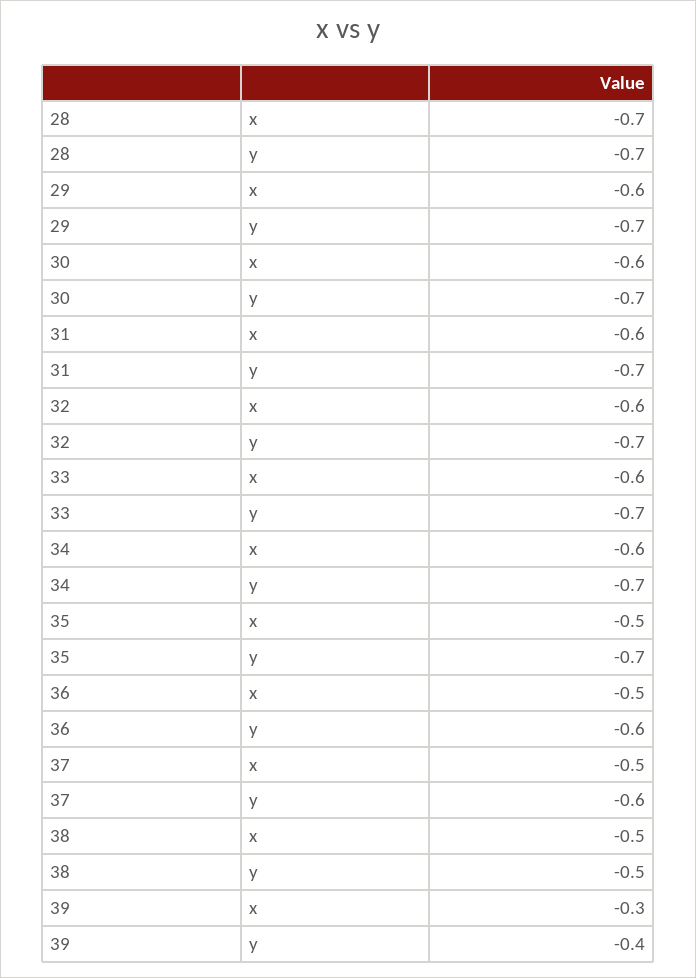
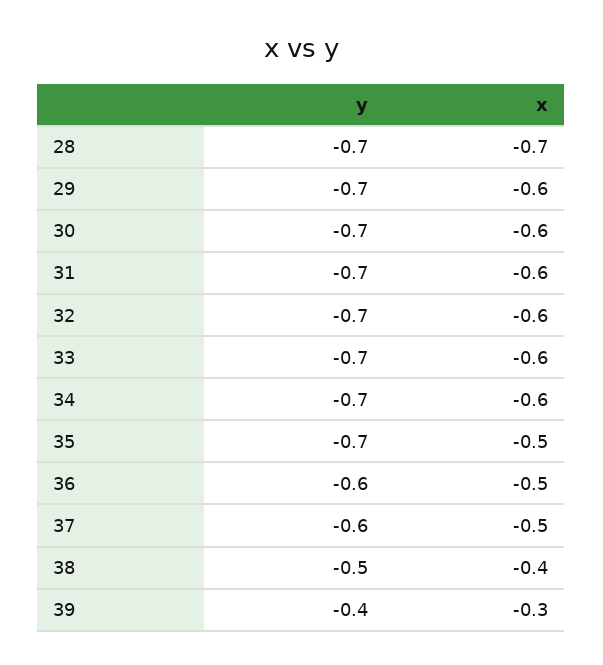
  {
    "28": {
      "x": -0.7,
      "y": -0.7
    },
    "29": {
      "x": -0.6,
      "y": -0.7
    },
    "30": {
      "x": -0.6,
      "y": -0.7
    },
    "31": {
      "x": -0.6,
      "y": -0.7
    },
    "32": {
      "x": -0.6,
      "y": -0.7
    },
    "33": {
      "x": -0.6,
      "y": -0.7
    },
    "34": {
      "x": -0.6,
      "y": -0.7
    },
    "35": {
      "x": -0.5,
      "y": -0.7
    },
    "36": {
      "x": -0.5,
      "y": -0.6
    },
    "37": {
      "x": -0.5,
      "y": -0.6
    },
    "38": {
-     "x": -0.5,
+     "x": -0.4,
      "y": -0.5
    },
    "39": {
      "x": -0.3,
      "y": -0.4
    }
  }

